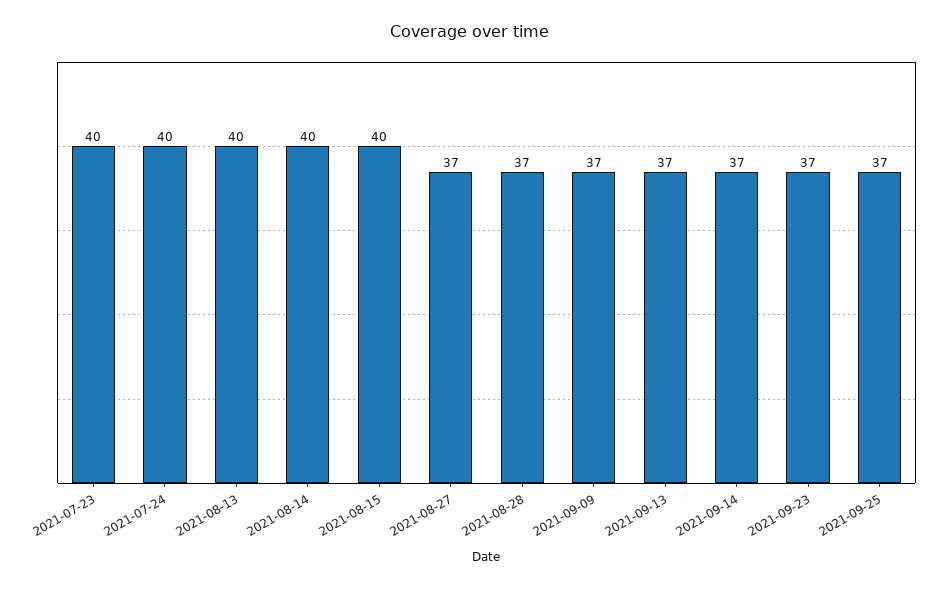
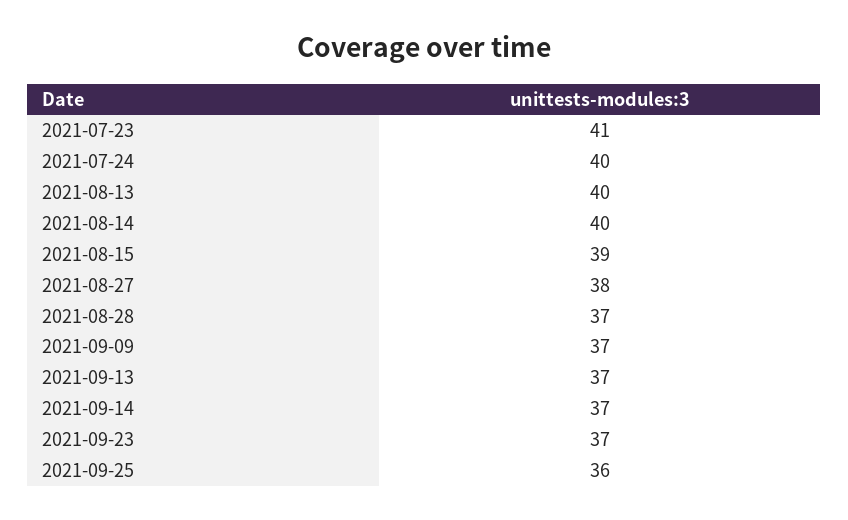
  {
-   "2021-07-23": 40,
+   "2021-07-23": 41,
    "2021-07-24": 40,
    "2021-08-13": 40,
    "2021-08-14": 40,
-   "2021-08-15": 40,
+   "2021-08-15": 39,
-   "2021-08-27": 37,
+   "2021-08-27": 38,
    "2021-08-28": 37,
    "2021-09-09": 37,
    "2021-09-13": 37,
    "2021-09-14": 37,
    "2021-09-23": 37,
-   "2021-09-25": 37
+   "2021-09-25": 36
  }

